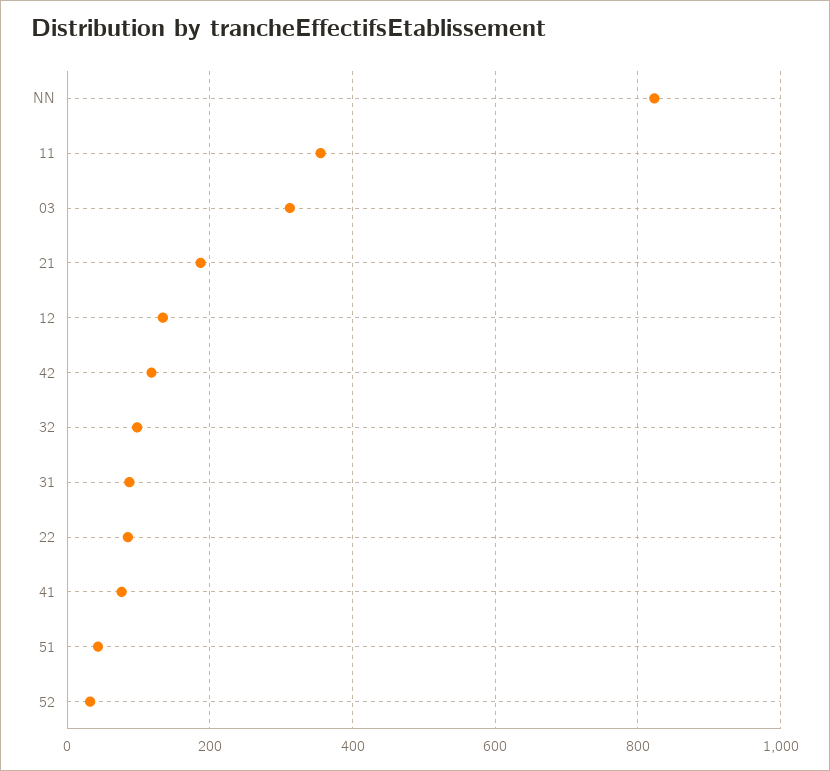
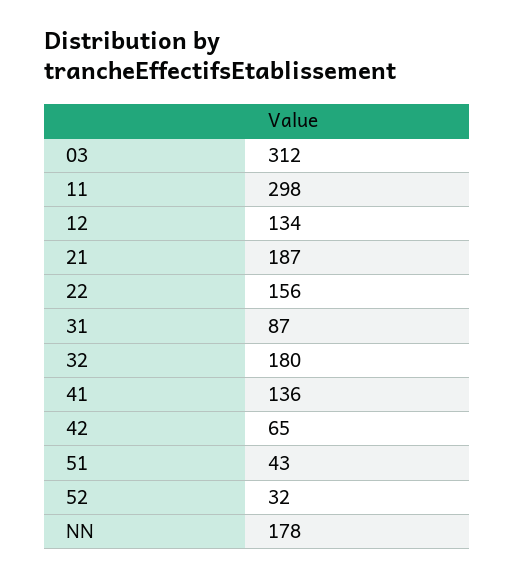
  {
-   "NN": 820,
+   "NN": 178,
-   "11": 360,
+   "11": 298,
    "03": 312,
    "21": 187,
    "12": 134,
-   "42": 120,
+   "42": 65,
-   "32": 100,
+   "32": 180,
    "31": 87,
-   "22": 80,
+   "22": 156,
-   "41": 80,
+   "41": 136,
    "51": 43,
    "52": 32
  }

